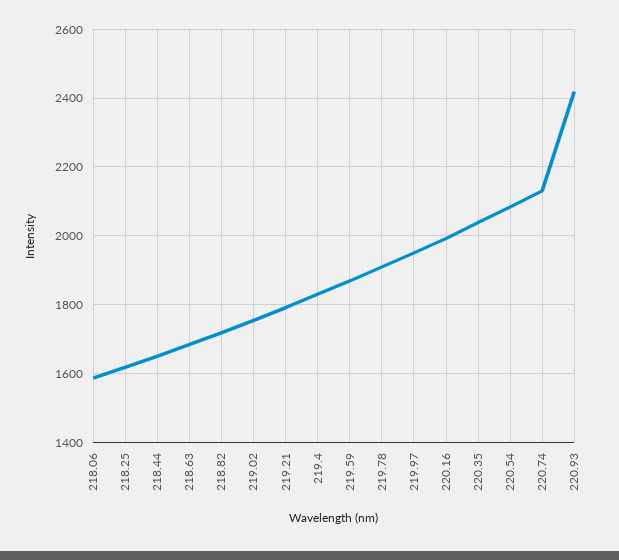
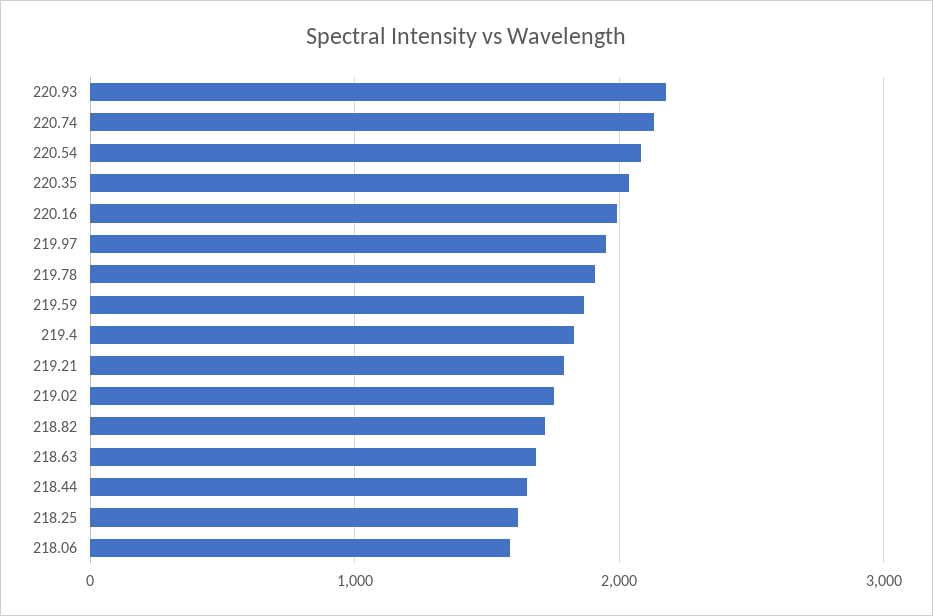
  {
    "218.06": 1580,
    "218.25": 1620,
    "218.44": 1660,
    "218.63": 1680,
    "218.82": 1720,
    "219.02": 1760,
    "219.21": 1800,
    "219.4": 1840,
    "219.59": 1860,
    "219.78": 1920,
    "219.97": 1960,
    "220.16": 2000,
    "220.35": 2040,
    "220.54": 2080,
    "220.74": 2140,
-   "220.93": 2420
+   "220.93": 2200
  }

